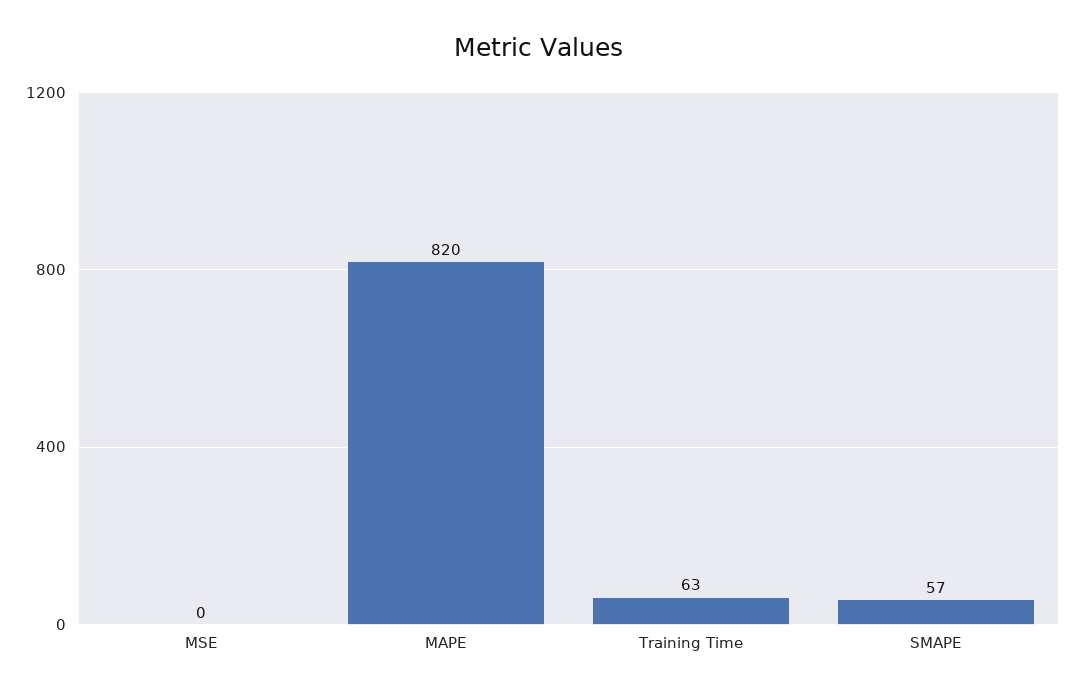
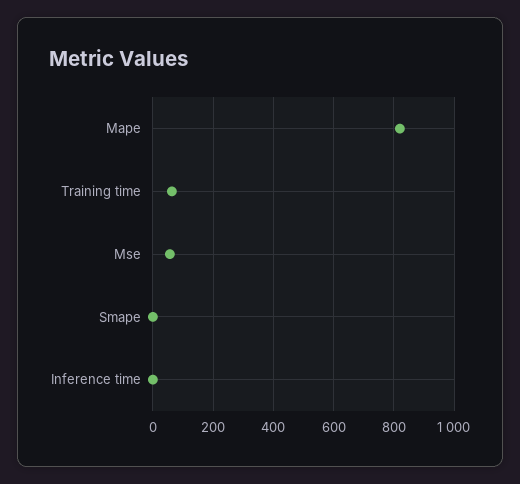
  {
-   "MSE": 0,
+   "MSE": 60,
    "MAPE": 820,
    "Training Time": 63,
-   "SMAPE": 57
+   "SMAPE": 0,
+   "Inference time": 0
  }

